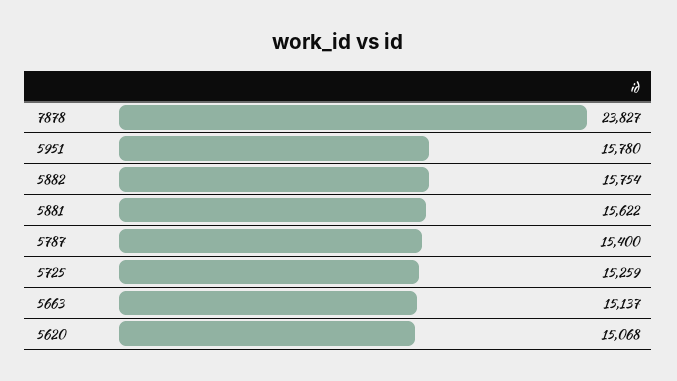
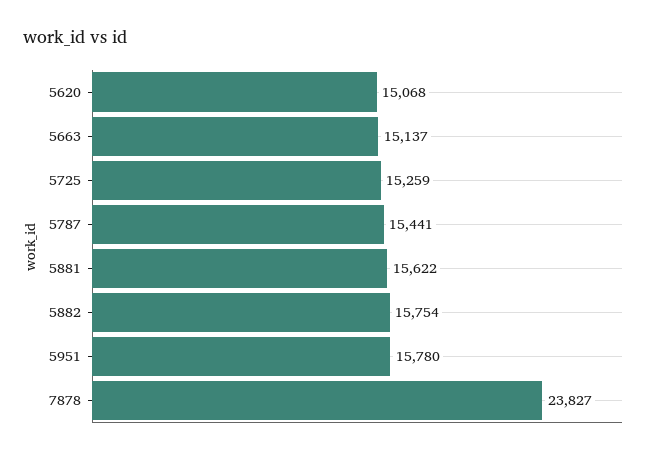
  {
    "7878": 23827,
    "5951": 15780,
    "5882": 15754,
    "5881": 15622,
-   "5787": 15400,
+   "5787": 15441,
    "5725": 15259,
    "5663": 15137,
    "5620": 15068
  }

